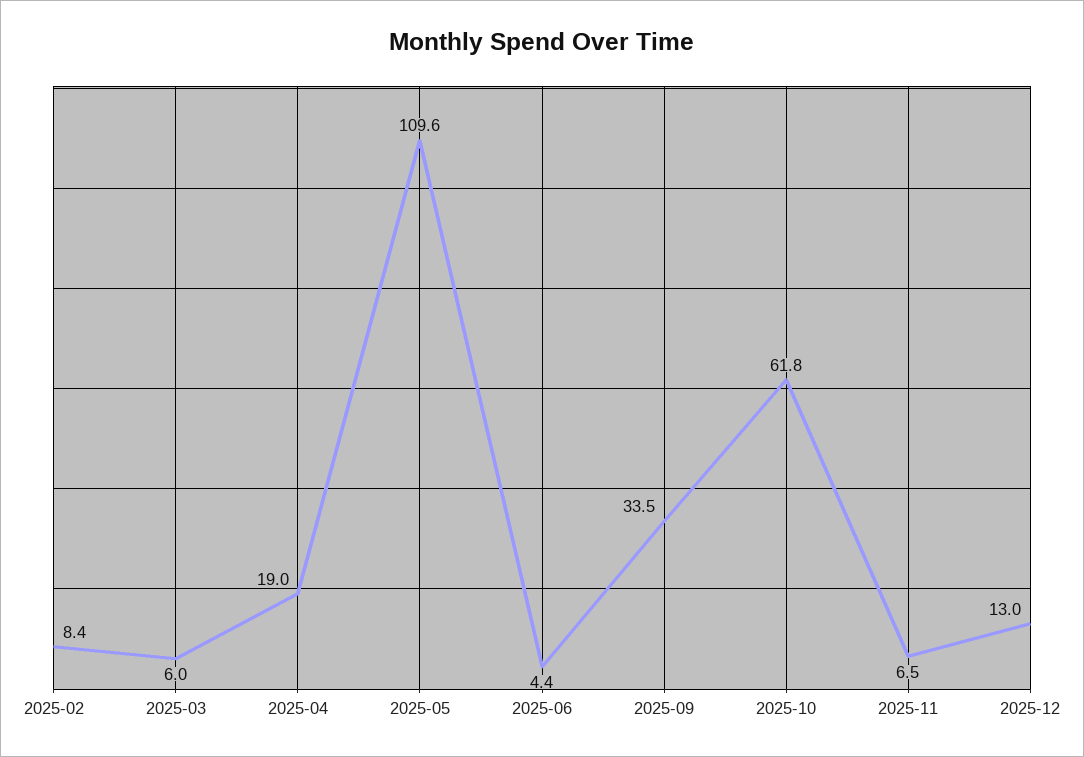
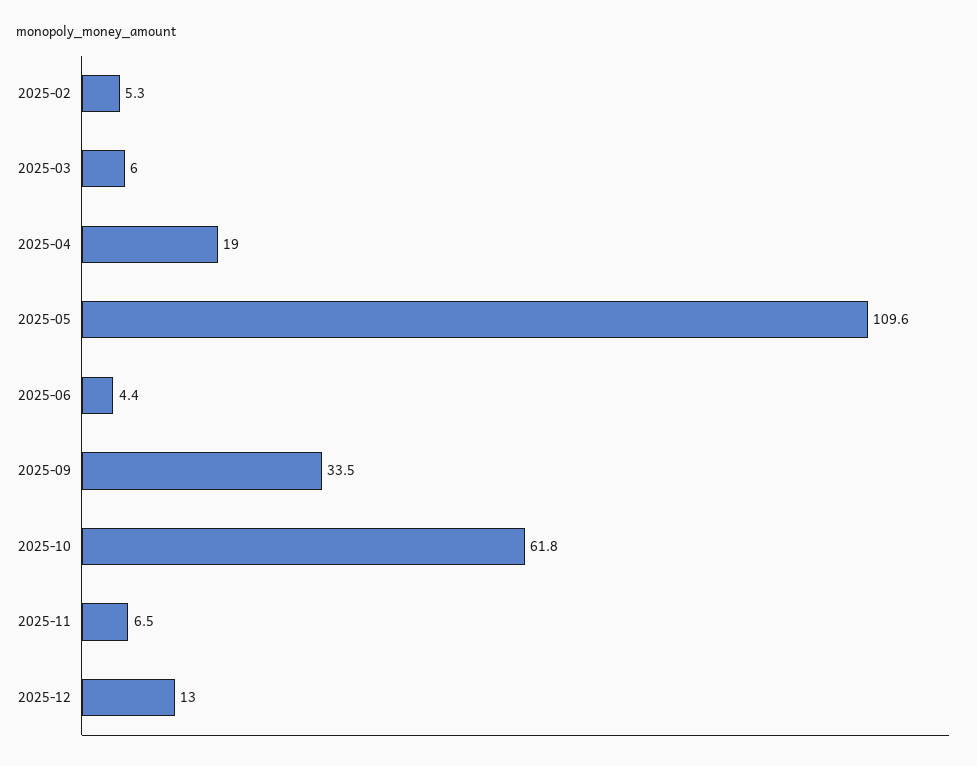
  {
-   "2025-02": 8.4,
+   "2025-02": 5.3,
    "2025-03": 6,
    "2025-04": 19,
    "2025-05": 109.6,
    "2025-06": 4.4,
    "2025-09": 33.5,
    "2025-10": 61.8,
    "2025-11": 6.5,
    "2025-12": 13
  }

